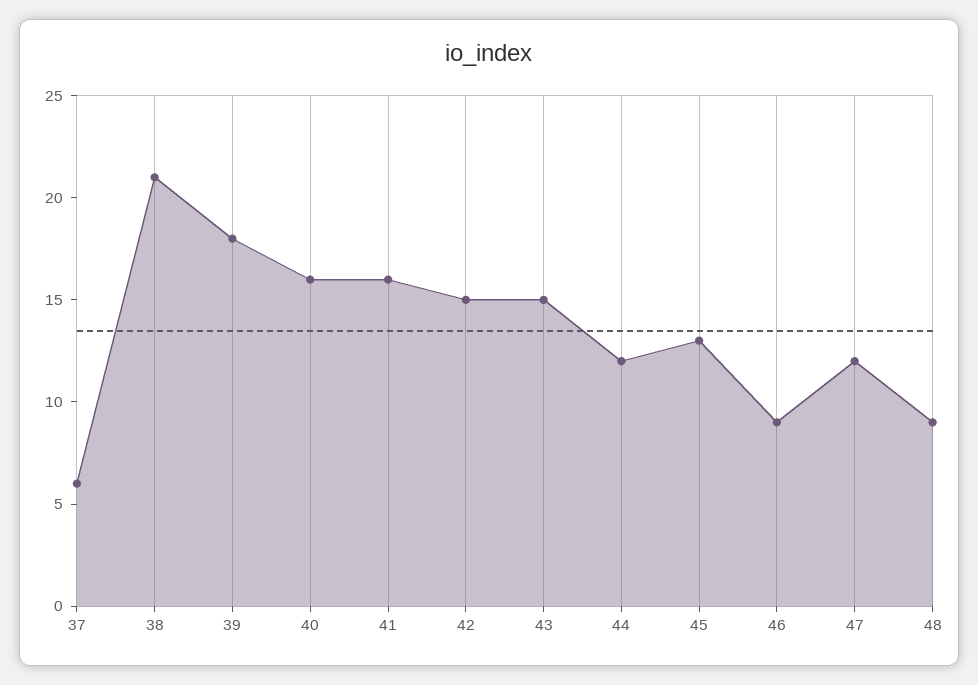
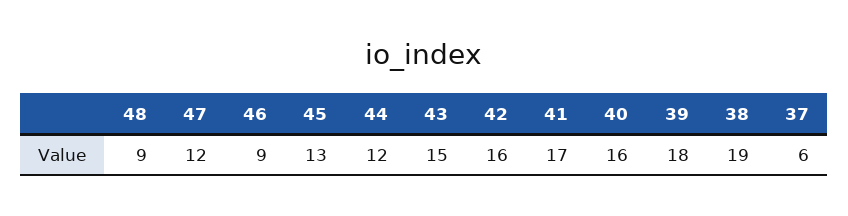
  {
    "37": 6,
-   "38": 21,
+   "38": 19,
    "39": 18,
    "40": 16,
-   "41": 16,
+   "41": 17,
-   "42": 15,
+   "42": 16,
    "43": 15,
    "44": 12,
    "45": 13,
    "46": 9,
    "47": 12,
    "48": 9
  }

